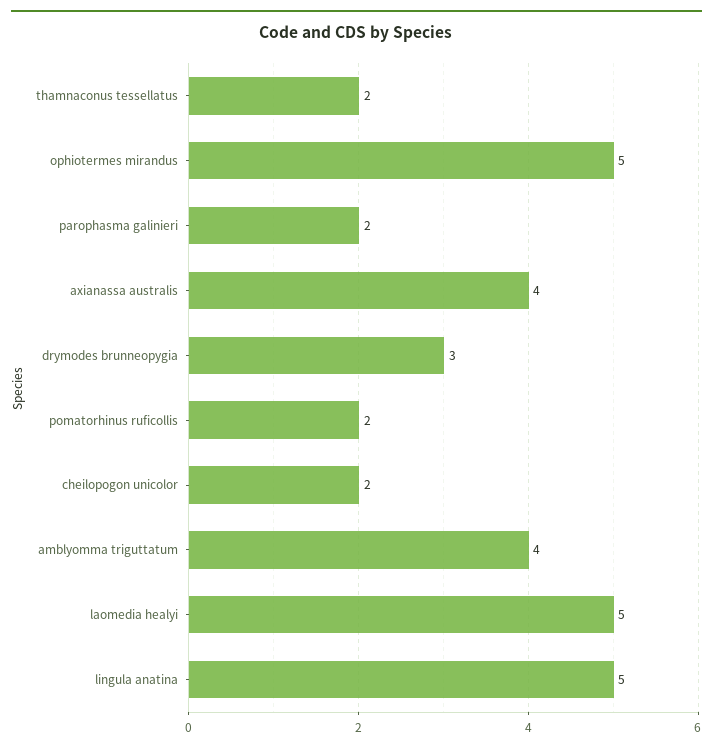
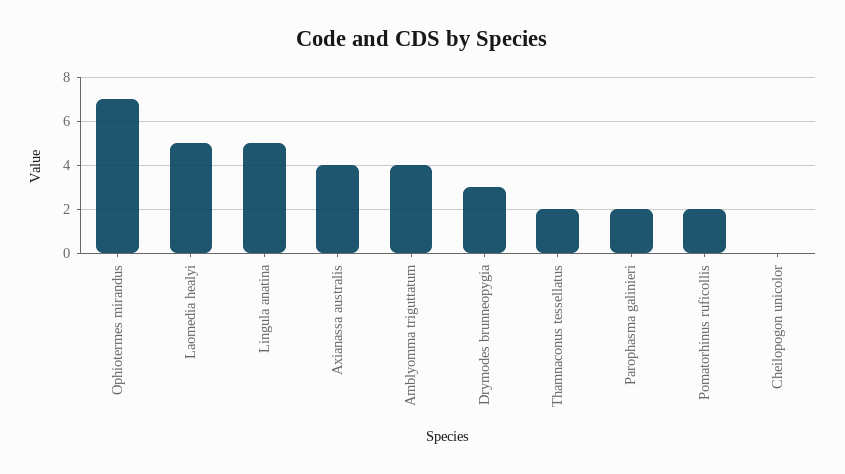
  {
    "thamnaconus tessellatus": 2,
-   "ophiotermes mirandus": 5,
+   "ophiotermes mirandus": 7,
    "parophasma galinieri": 2,
    "axianassa australis": 4,
    "drymodes brunneopygia": 3,
    "pomatorhinus ruficollis": 2,
-   "cheilopogon unicolor": 2,
+   "cheilopogon unicolor": 0,
    "amblyomma triguttatum": 4,
    "laomedia healyi": 5,
    "lingula anatina": 5
  }

